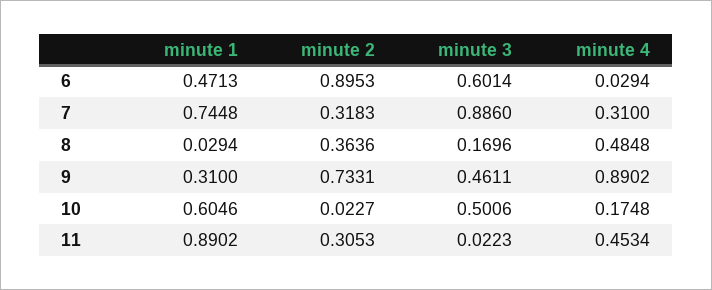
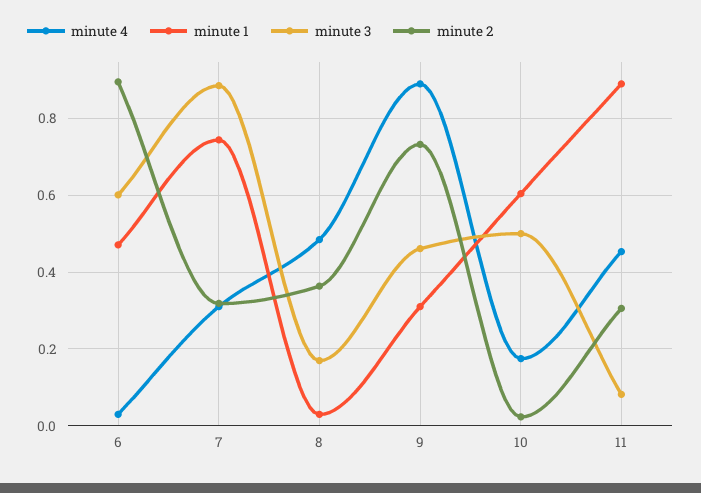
  {
    "minute 1": {
      "6": 0.4713,
      "7": 0.7448,
      "8": 0.0294,
      "9": 0.31,
      "10": 0.6046,
      "11": 0.8902
    },
    "minute 2": {
      "6": 0.8953,
      "7": 0.3183,
      "8": 0.3636,
      "9": 0.7331,
      "10": 0.0227,
      "11": 0.3053
    },
    "minute 3": {
      "6": 0.6014,
      "7": 0.886,
      "8": 0.1696,
      "9": 0.4611,
      "10": 0.5006,
-     "11": 0.0223
+     "11": 0.08
    },
    "minute 4": {
      "6": 0.0294,
      "7": 0.31,
      "8": 0.4848,
      "9": 0.8902,
      "10": 0.1748,
      "11": 0.4534
    }
  }

